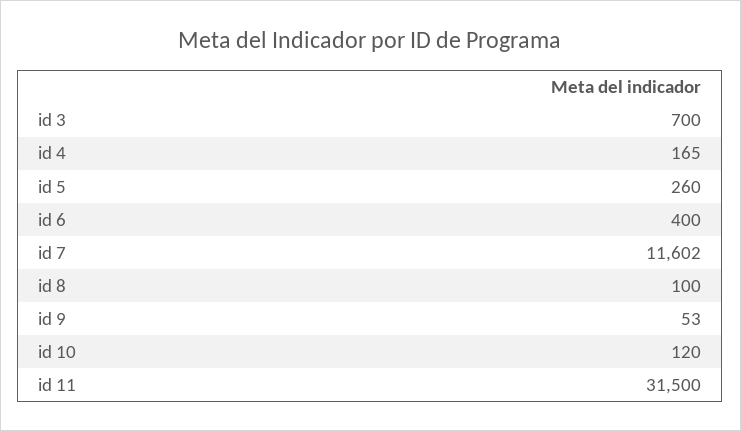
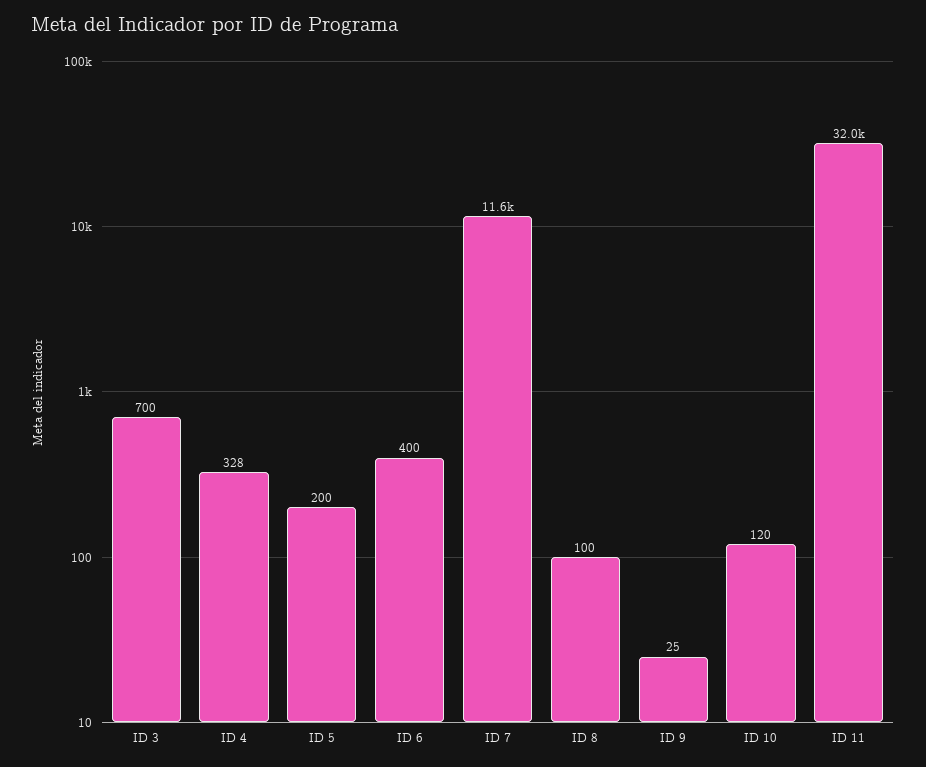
  {
    "id 3": 700,
-   "id 4": 165,
+   "id 4": 328,
-   "id 5": 260,
+   "id 5": 200,
    "id 6": 400,
    "id 7": 11602,
    "id 8": 100,
-   "id 9": 53,
+   "id 9": 25,
    "id 10": 120,
-   "id 11": 31500
+   "id 11": 32000
  }

